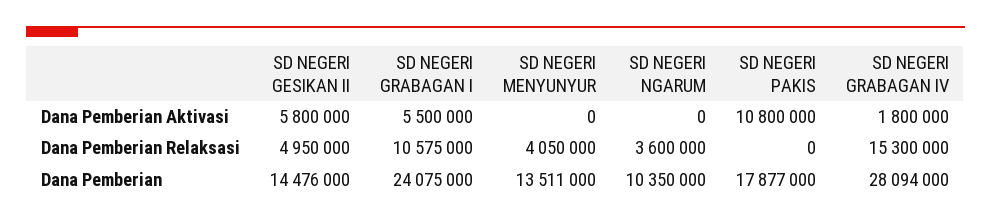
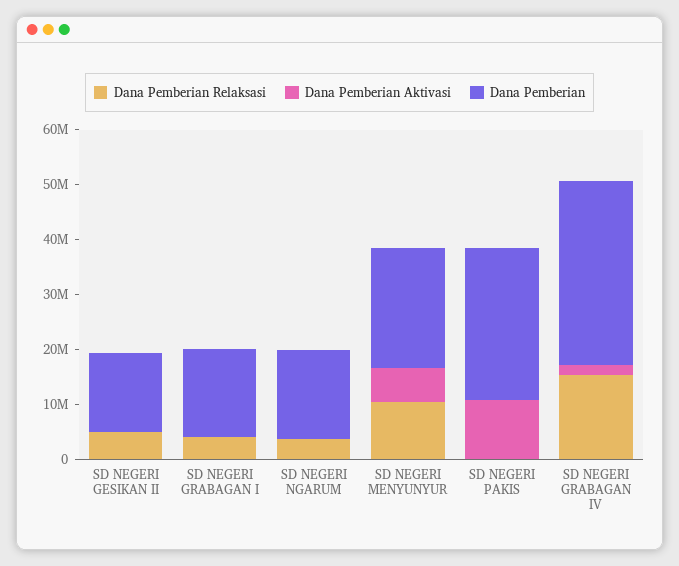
  {
    "Dana Pemberian Aktivasi": {
-     "SD NEGERI GESIKAN II": 5800000,
+     "SD NEGERI GESIKAN II": 0,
-     "SD NEGERI GRABAGAN I": 5500000,
+     "SD NEGERI GRABAGAN I": 0,
-     "SD NEGERI MENYUNYUR": 0,
+     "SD NEGERI MENYUNYUR": 6000000,
      "SD NEGERI NGARUM": 0,
      "SD NEGERI PAKIS": 10800000,
      "SD NEGERI GRABAGAN IV": 1800000
    },
    "Dana Pemberian Relaksasi": {
      "SD NEGERI GESIKAN II": 4950000,
-     "SD NEGERI GRABAGAN I": 10575000,
+     "SD NEGERI GRABAGAN I": 4000000,
-     "SD NEGERI MENYUNYUR": 4050000,
+     "SD NEGERI MENYUNYUR": 10000000,
      "SD NEGERI NGARUM": 3600000,
      "SD NEGERI PAKIS": 0,
      "SD NEGERI GRABAGAN IV": 15300000
    },
    "Dana Pemberian": {
      "SD NEGERI GESIKAN II": 14476000,
-     "SD NEGERI GRABAGAN I": 24075000,
+     "SD NEGERI GRABAGAN I": 16000000,
-     "SD NEGERI MENYUNYUR": 13511000,
+     "SD NEGERI MENYUNYUR": 22000000,
-     "SD NEGERI NGARUM": 10350000,
+     "SD NEGERI NGARUM": 16000000,
-     "SD NEGERI PAKIS": 17877000,
+     "SD NEGERI PAKIS": 28000000,
-     "SD NEGERI GRABAGAN IV": 28094000
+     "SD NEGERI GRABAGAN IV": 34000000
    }
  }

